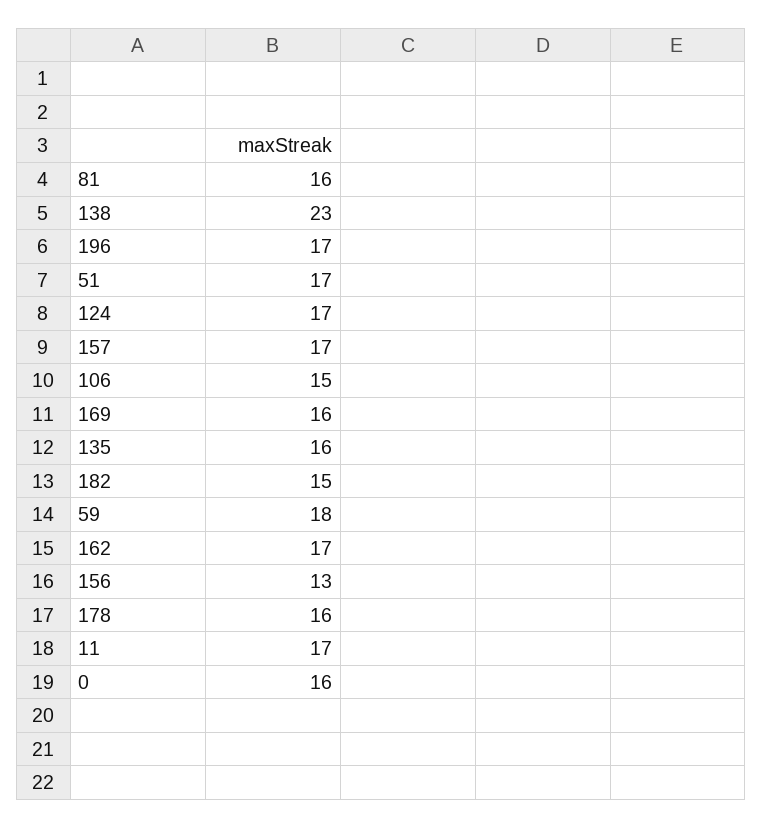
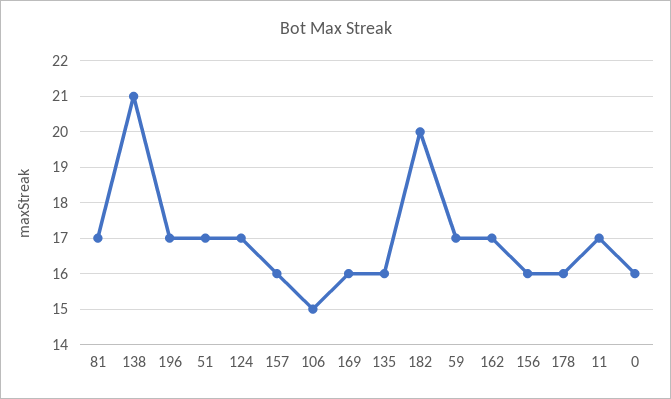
  {
-   "81": 16,
+   "81": 17,
-   "138": 23,
+   "138": 21,
    "196": 17,
    "51": 17,
    "124": 17,
-   "157": 17,
+   "157": 16,
    "106": 15,
    "169": 16,
    "135": 16,
-   "182": 15,
+   "182": 20,
-   "59": 18,
+   "59": 17,
    "162": 17,
-   "156": 13,
+   "156": 16,
    "178": 16,
    "11": 17,
    "0": 16
  }

